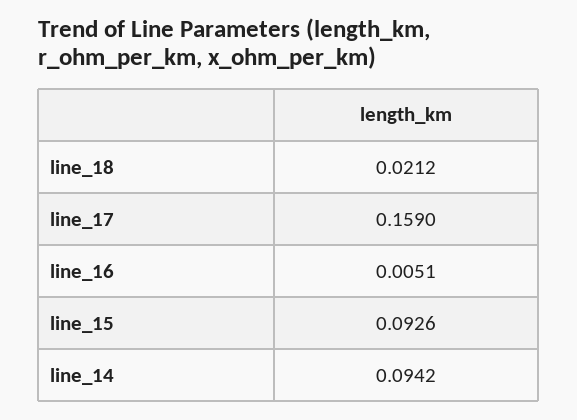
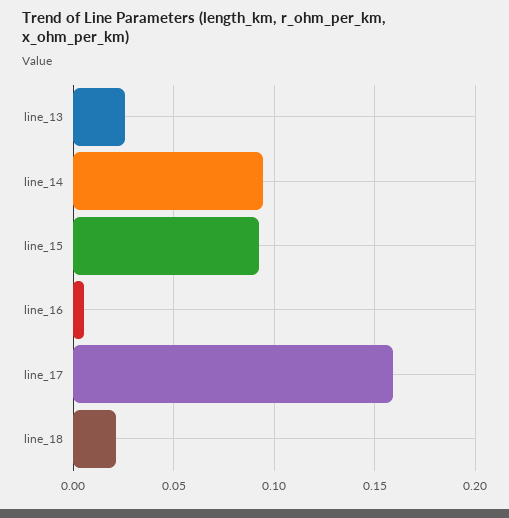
  {
    "line_18": 0.0212,
    "line_17": 0.159,
    "line_16": 0.0051,
    "line_15": 0.0926,
-   "line_14": 0.0942
+   "line_14": 0.0942,
+   "line_13": 0.025
  }

